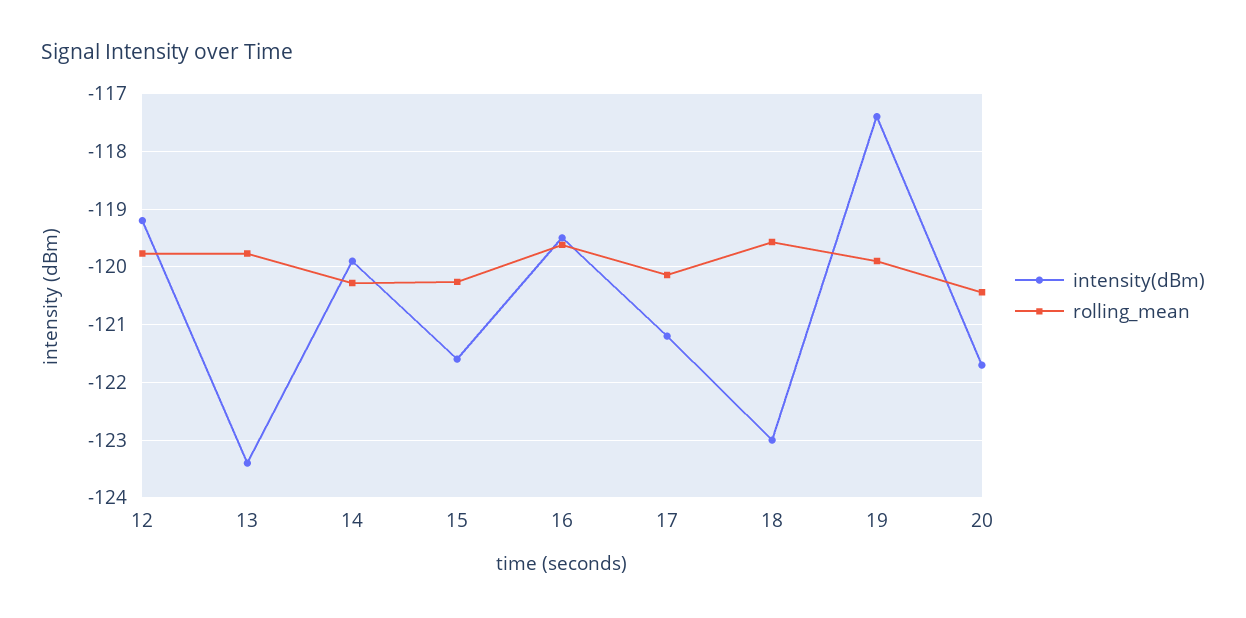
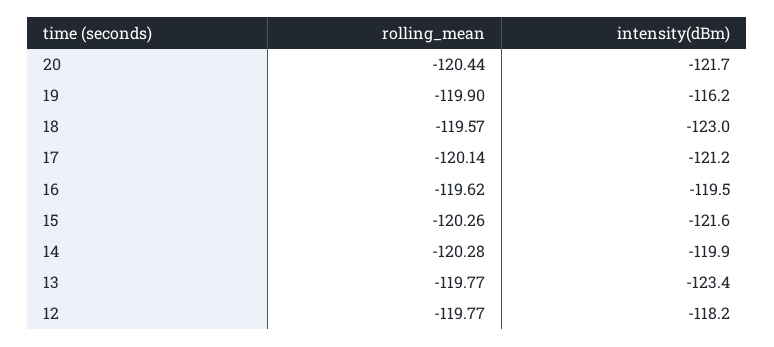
  {
    "intensity(dBm)": {
-     "12": -119.2,
+     "12": -118.2,
      "13": -123.4,
      "14": -119.9,
      "15": -121.6,
      "16": -119.5,
      "17": -121.2,
      "18": -123,
-     "19": -117.4,
+     "19": -116.2,
      "20": -121.7
    },
    "rolling_mean": {
      "12": -119.77,
      "13": -119.77,
      "14": -120.28,
      "15": -120.26,
      "16": -119.62,
      "17": -120.14,
      "18": -119.57,
      "19": -119.9,
      "20": -120.44
    }
  }

